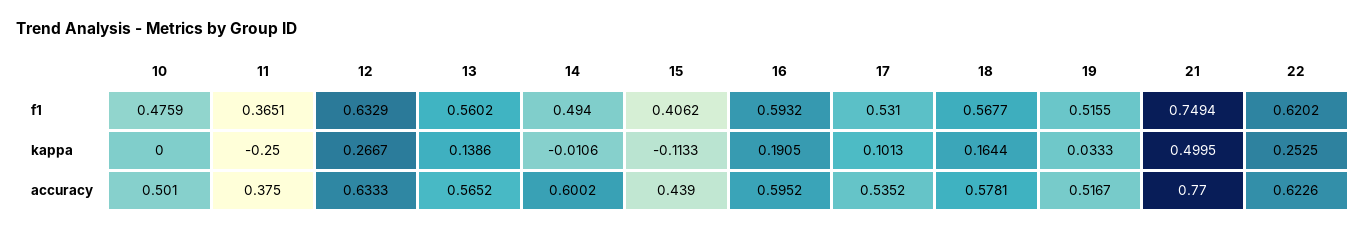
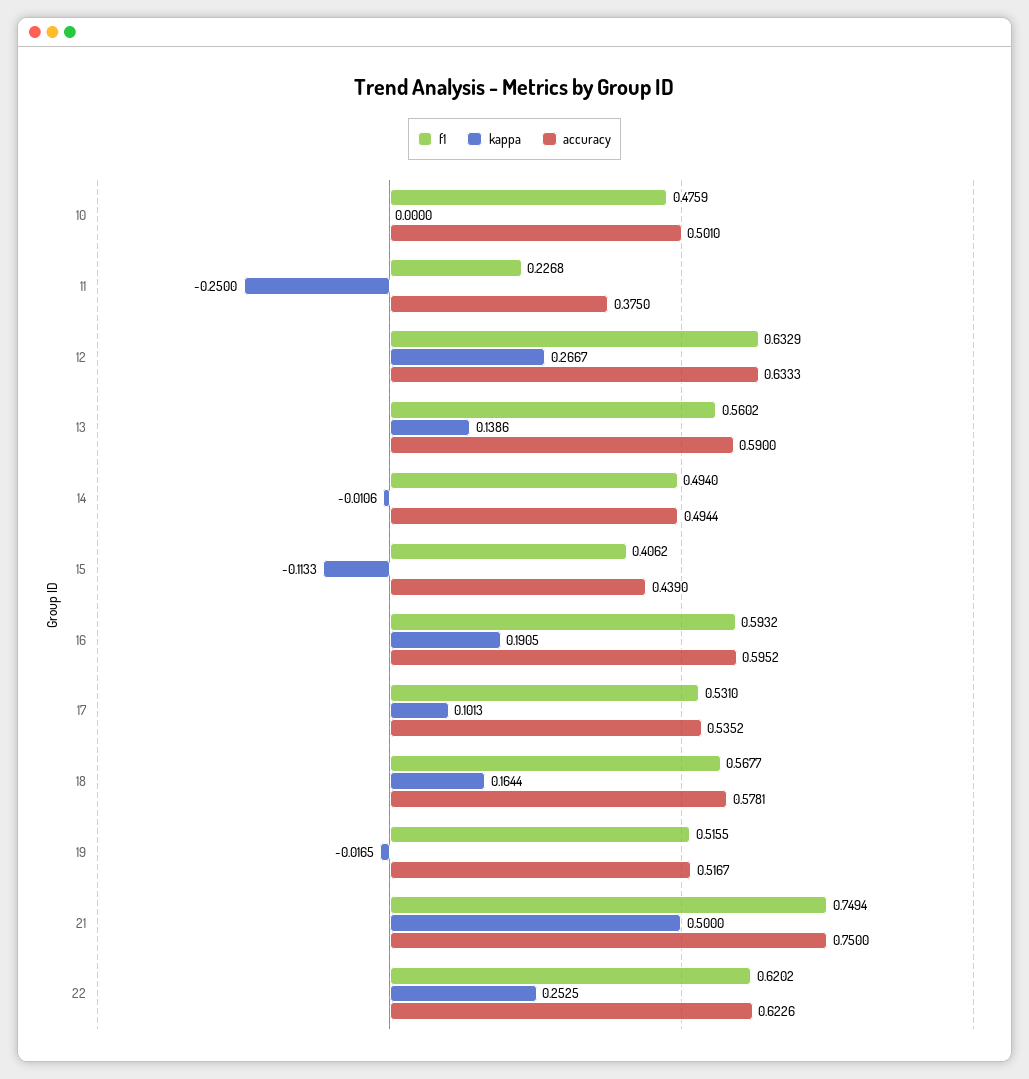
  {
    "f1": {
      "10": 0.4759,
-     "11": 0.3651,
+     "11": 0.2268,
      "12": 0.6329,
      "13": 0.5602,
      "14": 0.494,
      "15": 0.4062,
      "16": 0.5932,
      "17": 0.531,
      "18": 0.5677,
      "19": 0.5155,
      "21": 0.7494,
      "22": 0.6202
    },
    "kappa": {
      "10": 0,
      "11": -0.25,
      "12": 0.2667,
      "13": 0.1386,
      "14": -0.0106,
      "15": -0.1133,
      "16": 0.1905,
      "17": 0.1013,
      "18": 0.1644,
-     "19": 0.0333,
+     "19": -0.0165,
-     "21": 0.4995,
+     "21": 0.5,
      "22": 0.2525
    },
    "accuracy": {
      "10": 0.501,
      "11": 0.375,
      "12": 0.6333,
-     "13": 0.5652,
+     "13": 0.59,
-     "14": 0.6002,
+     "14": 0.4944,
      "15": 0.439,
      "16": 0.5952,
      "17": 0.5352,
      "18": 0.5781,
      "19": 0.5167,
-     "21": 0.77,
+     "21": 0.75,
      "22": 0.6226
    }
  }

